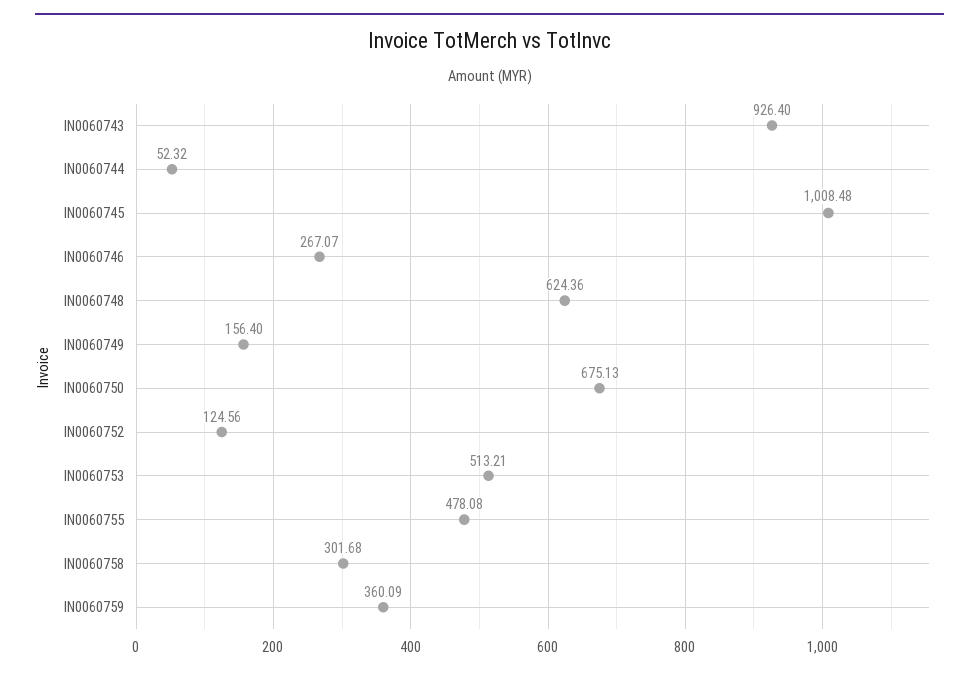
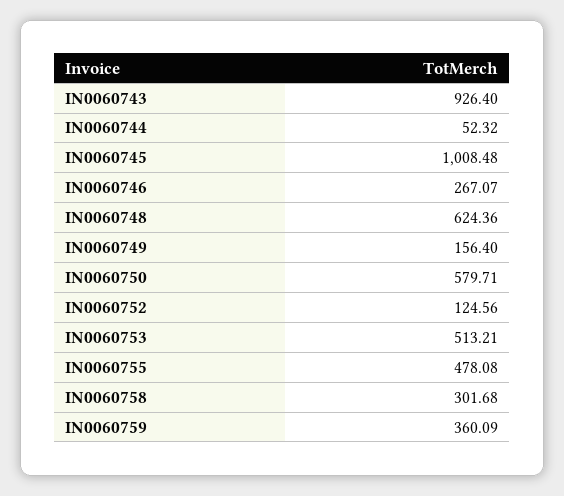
  {
    "IN0060743": 926.4,
    "IN0060744": 52.32,
    "IN0060745": 1008.48,
    "IN0060746": 267.07,
    "IN0060748": 624.36,
    "IN0060749": 156.4,
-   "IN0060750": 675.13,
+   "IN0060750": 579.71,
    "IN0060752": 124.56,
    "IN0060753": 513.21,
    "IN0060755": 478.08,
    "IN0060758": 301.68,
    "IN0060759": 360.09
  }

